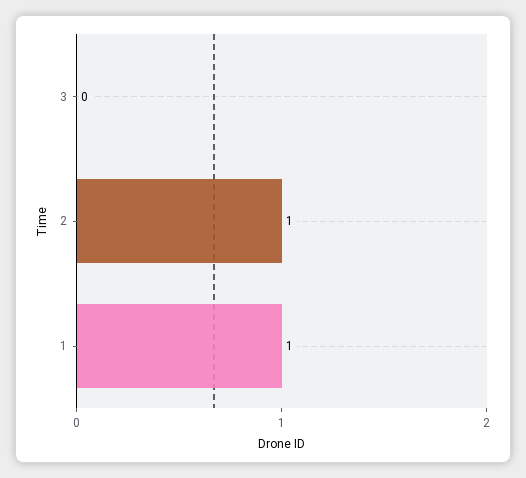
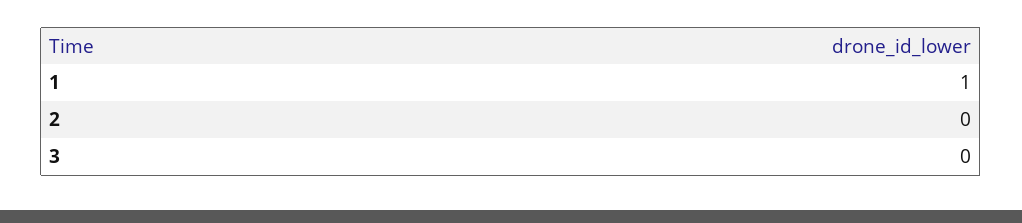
  {
    "3": 0,
-   "2": 1,
+   "2": 0,
    "1": 1
  }

